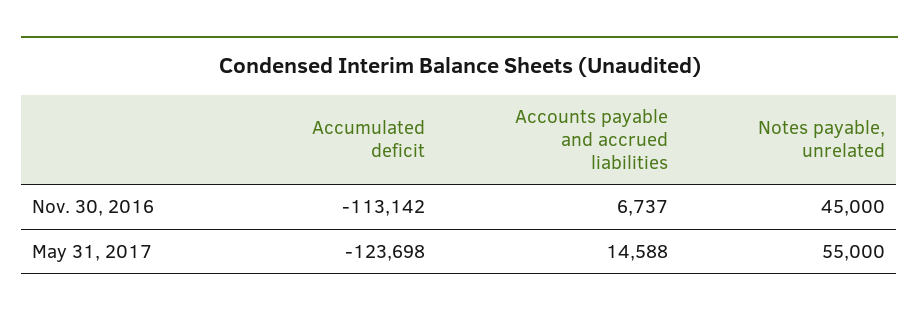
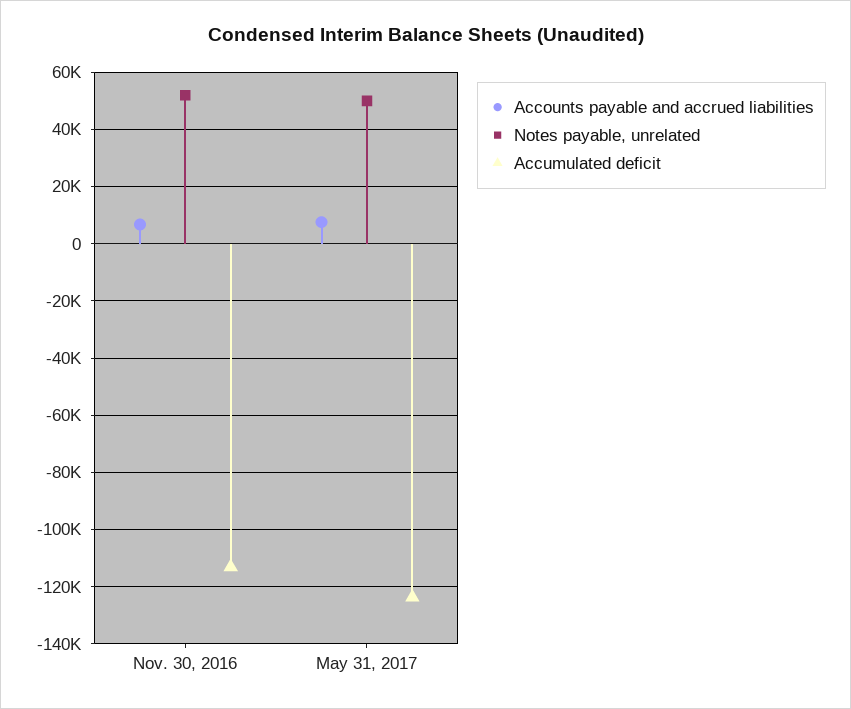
  {
    "Accumulated deficit": {
      "Nov. 30, 2016": -113142,
      "May 31, 2017": -123698
    },
    "Accounts payable and accrued liabilities": {
      "Nov. 30, 2016": 6737,
-     "May 31, 2017": 14588
+     "May 31, 2017": 7500
    },
    "Notes payable, unrelated": {
-     "Nov. 30, 2016": 45000,
+     "Nov. 30, 2016": 52500,
-     "May 31, 2017": 55000
+     "May 31, 2017": 50000
    }
  }

